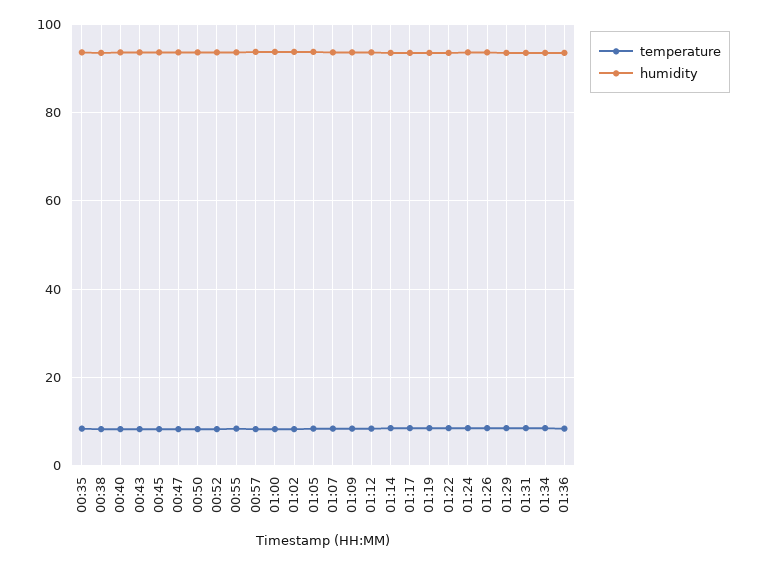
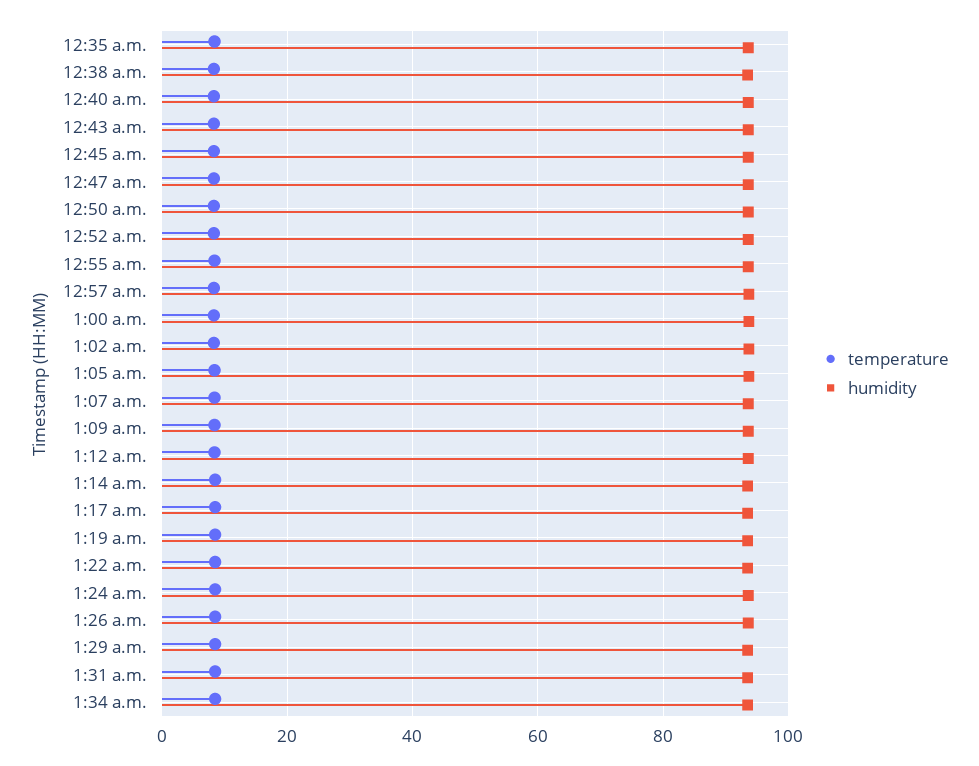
  {
    "temperature": {
      "00:35": 8,
      "00:38": 8,
      "00:40": 8,
      "00:43": 8,
      "00:45": 8,
      "00:47": 8,
      "00:50": 8,
      "00:52": 8,
      "00:55": 8,
      "00:57": 8,
      "01:00": 8,
      "01:02": 8,
      "01:05": 8,
      "01:07": 8,
      "01:09": 8,
      "01:12": 8,
      "01:14": 8,
      "01:17": 8,
      "01:19": 8,
      "01:22": 8,
      "01:24": 8,
      "01:26": 8,
      "01:29": 8,
      "01:31": 8,
-     "01:34": 8,
+     "01:34": 8
-     "01:36": 8
    },
    "humidity": {
      "00:35": 94,
      "00:38": 94,
      "00:40": 94,
      "00:43": 94,
      "00:45": 94,
      "00:47": 94,
      "00:50": 94,
      "00:52": 94,
      "00:55": 94,
      "00:57": 94,
      "01:00": 94,
      "01:02": 94,
      "01:05": 94,
      "01:07": 94,
      "01:09": 94,
      "01:12": 94,
      "01:14": 94,
      "01:17": 94,
      "01:19": 94,
      "01:22": 94,
      "01:24": 94,
      "01:26": 94,
      "01:29": 94,
      "01:31": 94,
-     "01:34": 94,
+     "01:34": 94
-     "01:36": 94
    }
  }

